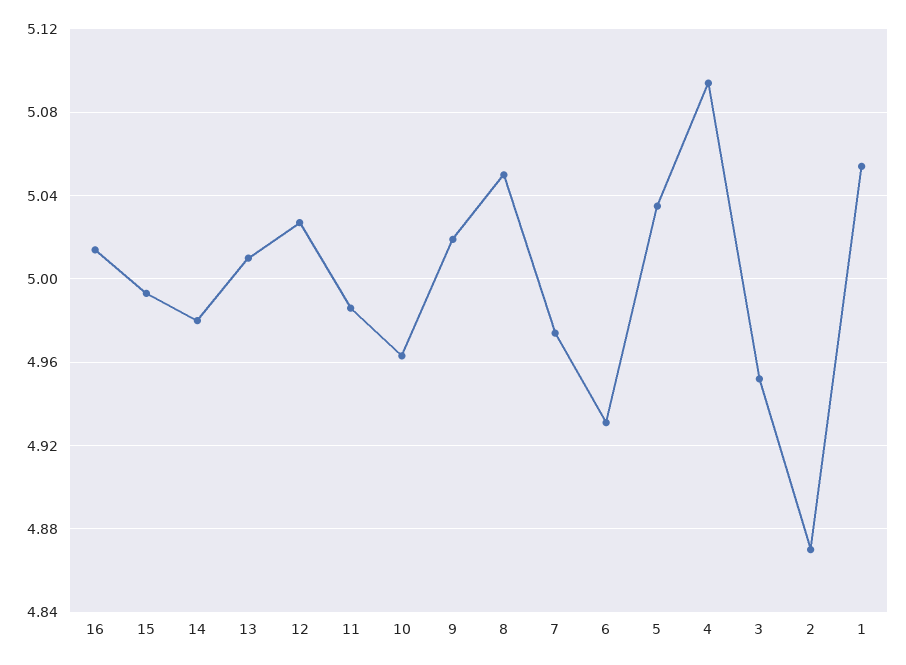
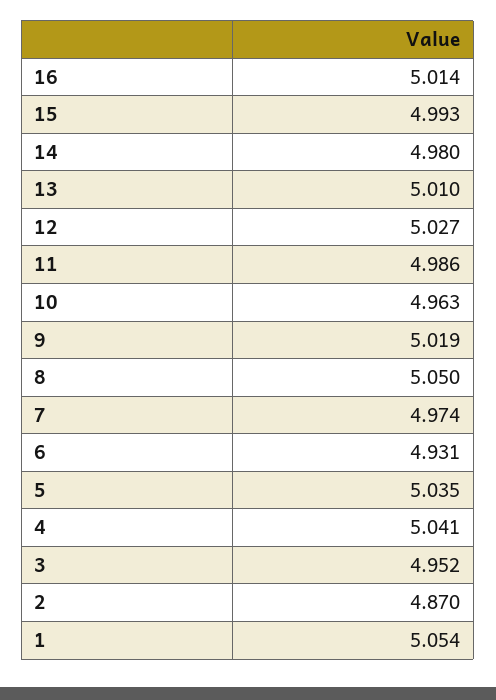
  {
    "16": 5.014,
    "15": 4.993,
    "14": 4.98,
    "13": 5.01,
    "12": 5.027,
    "11": 4.986,
    "10": 4.963,
    "9": 5.019,
    "8": 5.05,
    "7": 4.974,
    "6": 4.931,
    "5": 5.035,
-   "4": 5.095,
+   "4": 5.041,
    "3": 4.952,
    "2": 4.87,
    "1": 5.054
  }

